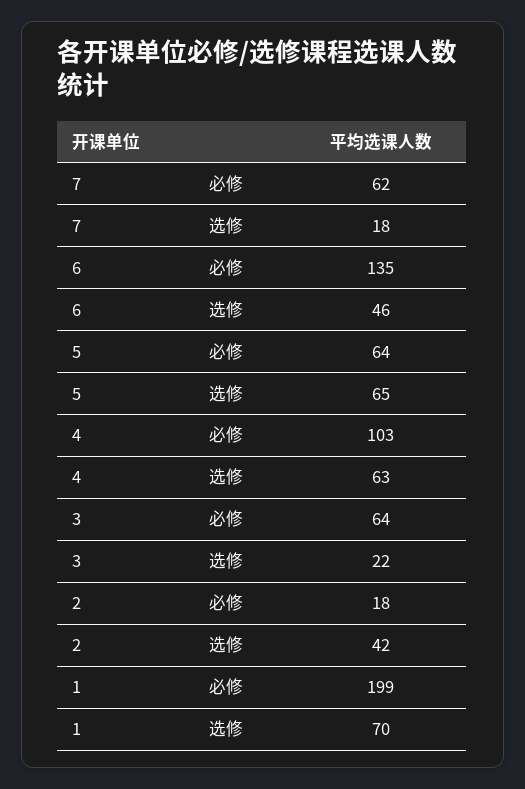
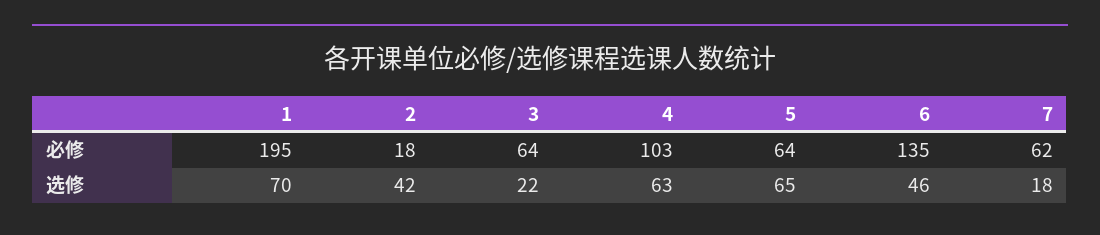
  {
    "7": {
      "必修": 62,
      "选修": 18
    },
    "6": {
      "必修": 135,
      "选修": 46
    },
    "5": {
      "必修": 64,
      "选修": 65
    },
    "4": {
      "必修": 103,
      "选修": 63
    },
    "3": {
      "必修": 64,
      "选修": 22
    },
    "2": {
      "必修": 18,
      "选修": 42
    },
    "1": {
-     "必修": 199,
+     "必修": 195,
      "选修": 70
    }
  }

